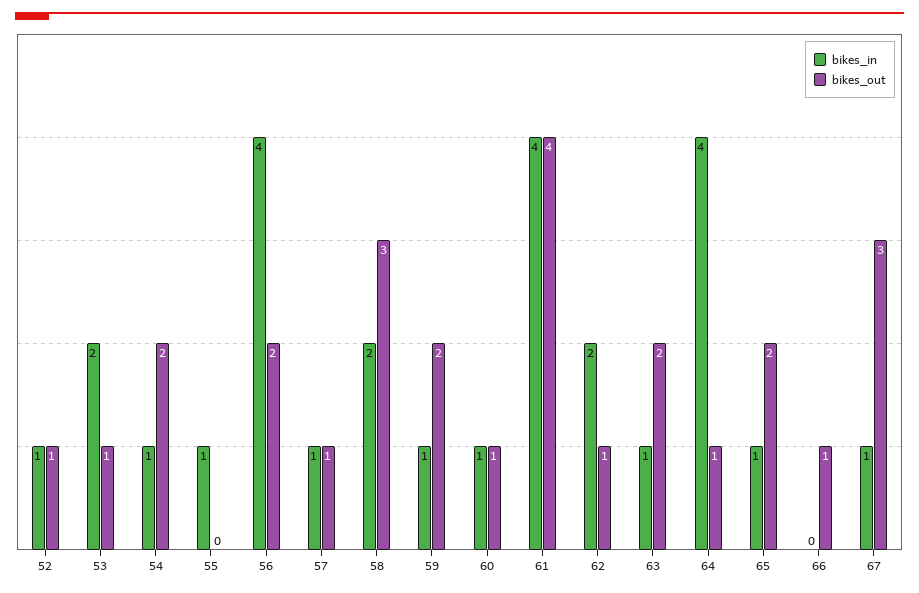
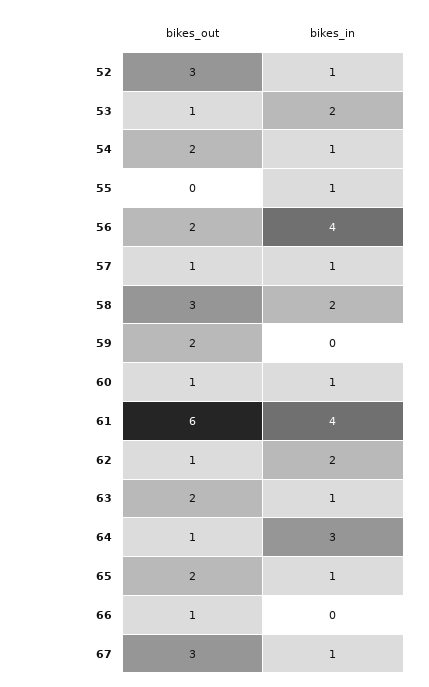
  {
    "bikes_in": {
      "52": 1,
      "53": 2,
      "54": 1,
      "55": 1,
      "56": 4,
      "57": 1,
      "58": 2,
-     "59": 1,
+     "59": 0,
      "60": 1,
      "61": 4,
      "62": 2,
      "63": 1,
-     "64": 4,
+     "64": 3,
      "65": 1,
      "66": 0,
      "67": 1
    },
    "bikes_out": {
-     "52": 1,
+     "52": 3,
      "53": 1,
      "54": 2,
      "55": 0,
      "56": 2,
      "57": 1,
      "58": 3,
      "59": 2,
      "60": 1,
-     "61": 4,
+     "61": 6,
      "62": 1,
      "63": 2,
      "64": 1,
      "65": 2,
      "66": 1,
      "67": 3
    }
  }

